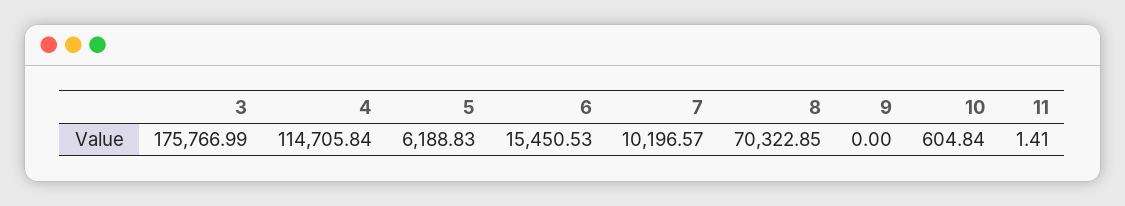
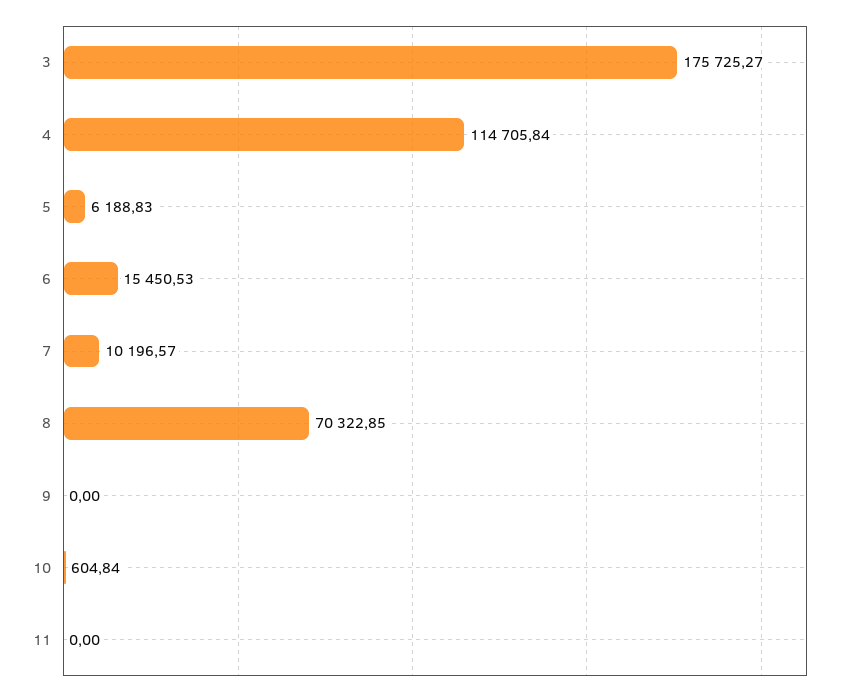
  {
-   "3": 175766.99,
+   "3": 175725.27,
    "4": 114705.84,
    "5": 6188.83,
    "6": 15450.53,
    "7": 10196.57,
    "8": 70322.85,
    "9": 0,
    "10": 604.84,
-   "11": 1.41
+   "11": 0
  }

